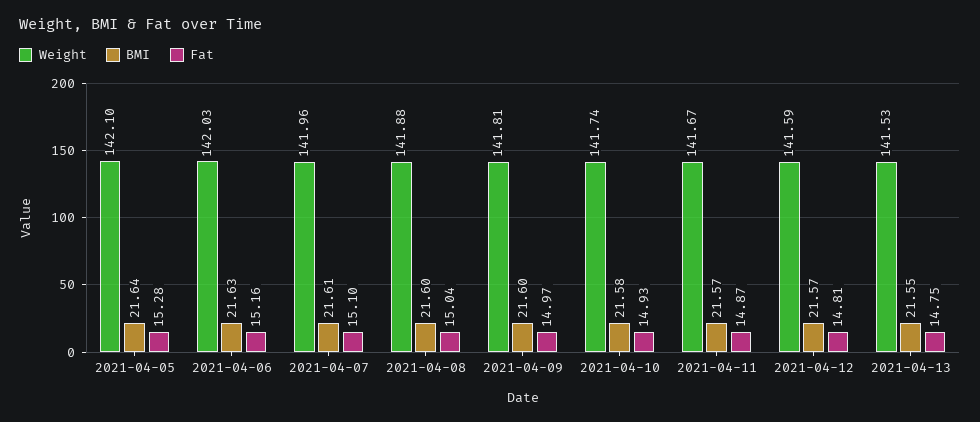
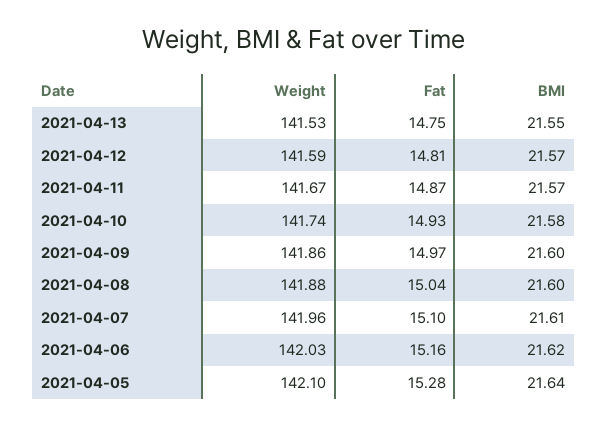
  {
    "Weight": {
      "2021-04-05": 142.1,
      "2021-04-06": 142.03,
      "2021-04-07": 141.96,
      "2021-04-08": 141.88,
-     "2021-04-09": 141.81,
+     "2021-04-09": 141.86,
      "2021-04-10": 141.74,
      "2021-04-11": 141.67,
      "2021-04-12": 141.59,
      "2021-04-13": 141.53
    },
    "BMI": {
      "2021-04-05": 21.64,
-     "2021-04-06": 21.63,
+     "2021-04-06": 21.62,
      "2021-04-07": 21.61,
      "2021-04-08": 21.6,
      "2021-04-09": 21.6,
      "2021-04-10": 21.58,
      "2021-04-11": 21.57,
      "2021-04-12": 21.57,
      "2021-04-13": 21.55
    },
    "Fat": {
      "2021-04-05": 15.28,
      "2021-04-06": 15.16,
      "2021-04-07": 15.1,
      "2021-04-08": 15.04,
      "2021-04-09": 14.97,
      "2021-04-10": 14.93,
      "2021-04-11": 14.87,
      "2021-04-12": 14.81,
      "2021-04-13": 14.75
    }
  }

